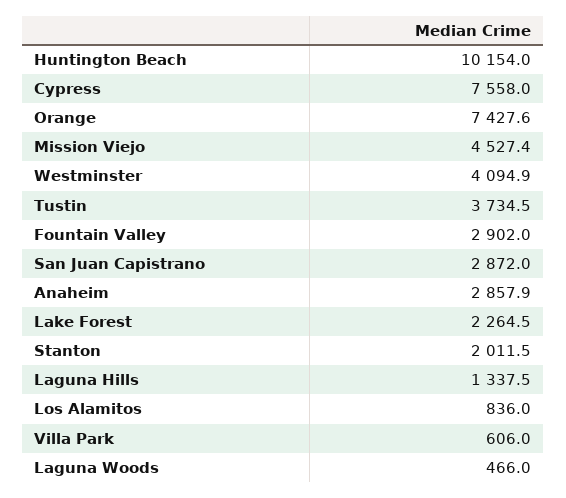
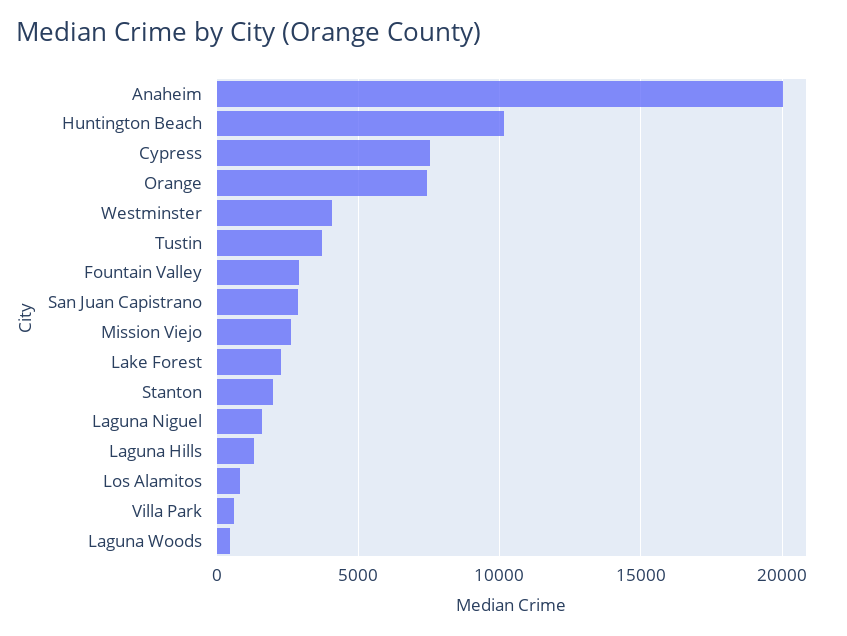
  {
    "Huntington Beach": 10154,
    "Cypress": 7558,
    "Orange": 7427.6,
-   "Mission Viejo": 4527.4,
+   "Mission Viejo": 2500,
    "Westminster": 4094.9,
    "Tustin": 3734.5,
    "Fountain Valley": 2902,
    "San Juan Capistrano": 2872,
-   "Anaheim": 2857.9,
+   "Anaheim": 20000,
    "Lake Forest": 2264.5,
    "Stanton": 2011.5,
    "Laguna Hills": 1337.5,
    "Los Alamitos": 836,
    "Villa Park": 606,
-   "Laguna Woods": 466
+   "Laguna Woods": 466,
+   "Laguna Niguel": 1500
  }

